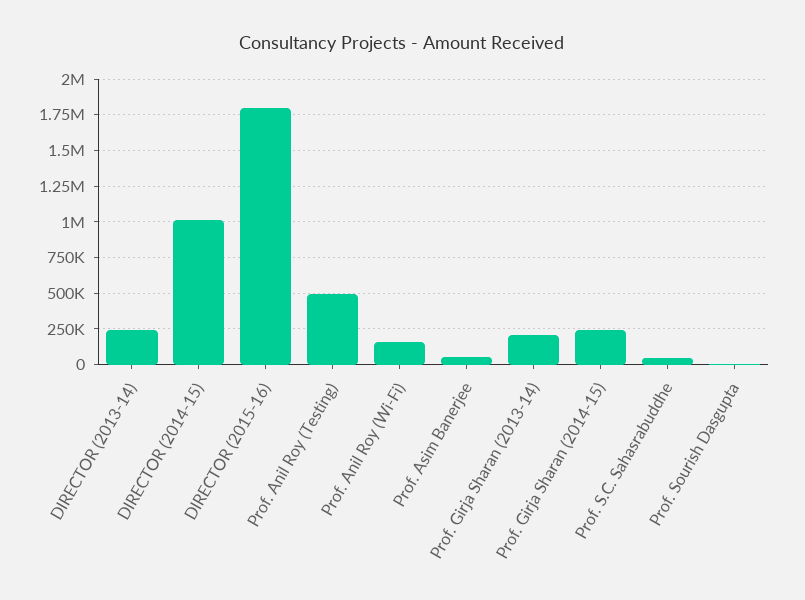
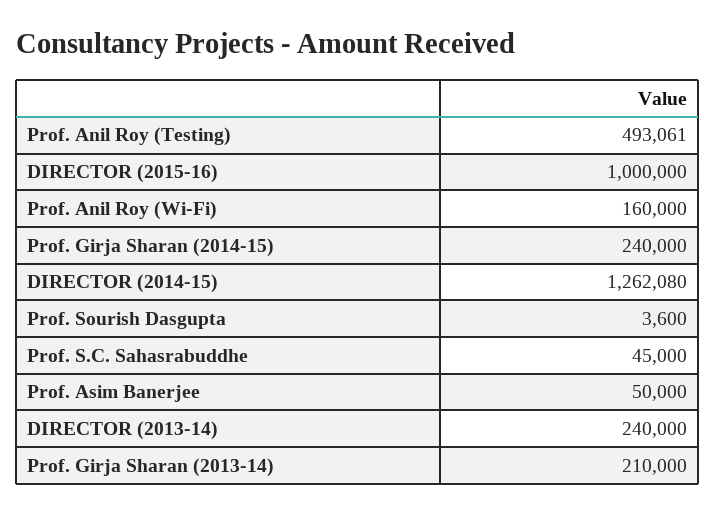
  {
    "DIRECTOR (2013-14)": 240000,
-   "DIRECTOR (2014-15)": 1000000,
+   "DIRECTOR (2014-15)": 1262080,
-   "DIRECTOR (2015-16)": 1800000,
+   "DIRECTOR (2015-16)": 1000000,
    "Prof. Anil Roy (Testing)": 493061,
    "Prof. Anil Roy (Wi-Fi)": 160000,
    "Prof. Asim Banerjee": 50000,
    "Prof. Girja Sharan (2013-14)": 210000,
    "Prof. Girja Sharan (2014-15)": 240000,
    "Prof. S.C. Sahasrabuddhe": 45000,
    "Prof. Sourish Dasgupta": 3600
  }

